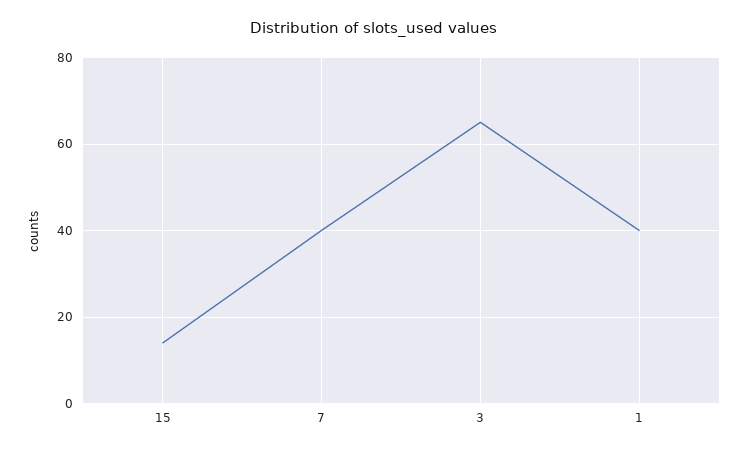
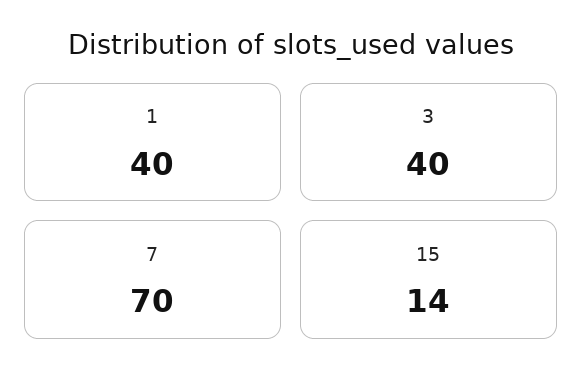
  {
    "15": 14,
-   "7": 40,
+   "7": 70,
-   "3": 65,
+   "3": 40,
    "1": 40
  }

